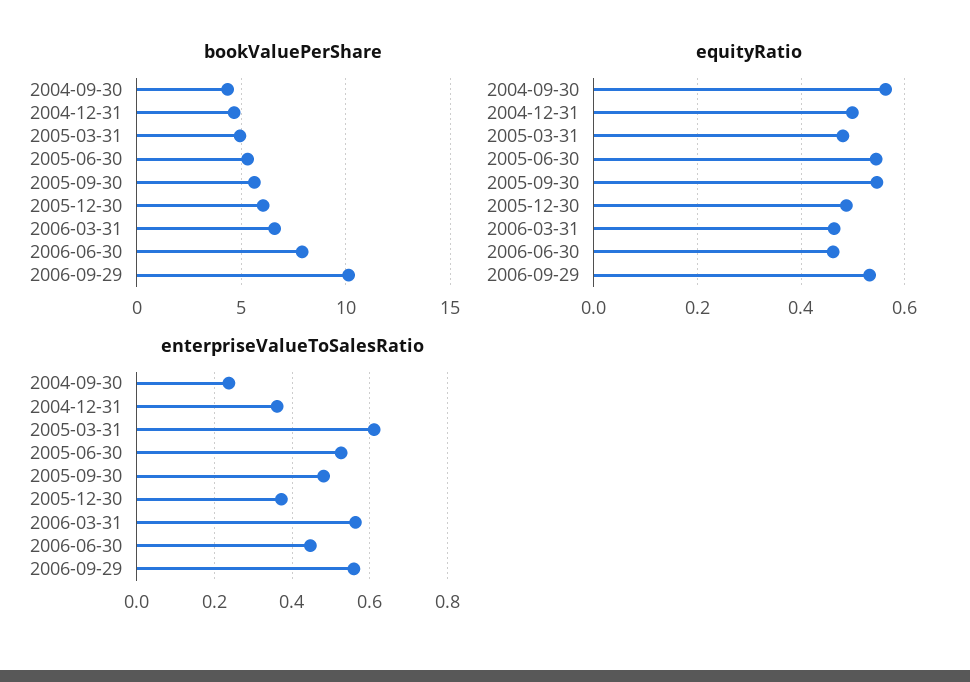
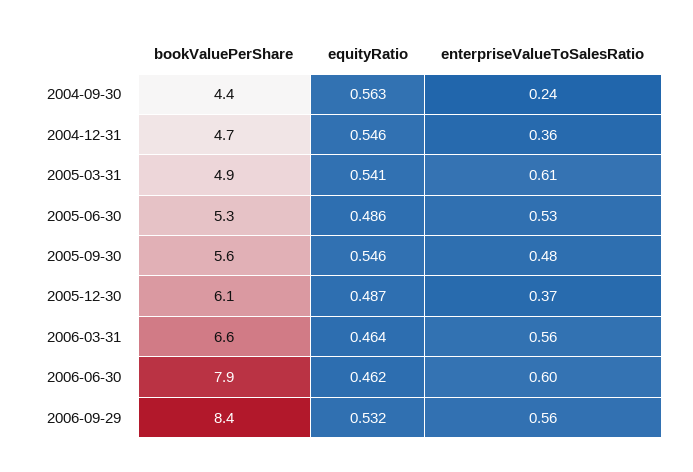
  {
    "bookValuePerShare": {
      "2004-09-30": 4.4,
      "2004-12-31": 4.7,
      "2005-03-31": 4.9,
      "2005-06-30": 5.3,
      "2005-09-30": 5.6,
      "2005-12-30": 6.1,
      "2006-03-31": 6.6,
      "2006-06-30": 7.9,
-     "2006-09-29": 10
+     "2006-09-29": 8.4
    },
    "equityRatio": {
      "2004-09-30": 0.563,
-     "2004-12-31": 0.5,
+     "2004-12-31": 0.546,
-     "2005-03-31": 0.48,
+     "2005-03-31": 0.541,
-     "2005-06-30": 0.54,
+     "2005-06-30": 0.486,
      "2005-09-30": 0.546,
      "2005-12-30": 0.487,
      "2006-03-31": 0.464,
      "2006-06-30": 0.462,
      "2006-09-29": 0.532
    },
    "enterpriseValueToSalesRatio": {
      "2004-09-30": 0.24,
      "2004-12-31": 0.36,
      "2005-03-31": 0.61,
      "2005-06-30": 0.53,
      "2005-09-30": 0.48,
      "2005-12-30": 0.37,
      "2006-03-31": 0.56,
-     "2006-06-30": 0.44,
+     "2006-06-30": 0.6,
      "2006-09-29": 0.56
    }
  }

